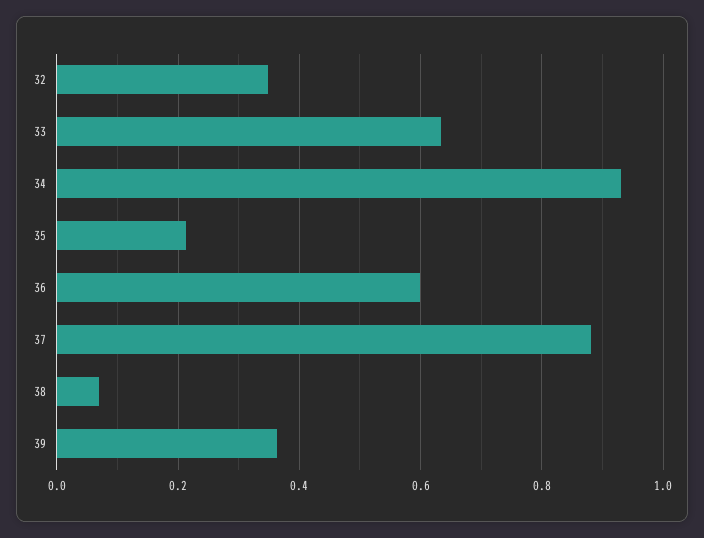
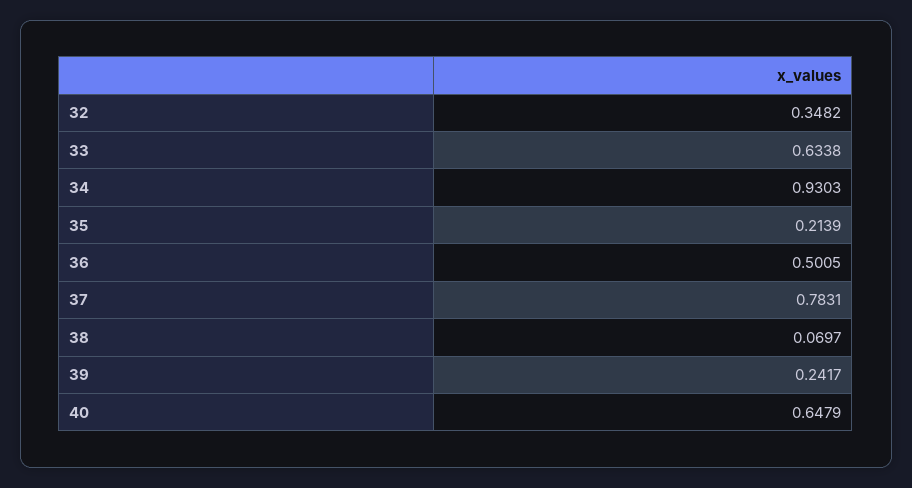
  {
    "32": 0.3482,
    "33": 0.6338,
    "34": 0.9303,
    "35": 0.2139,
-   "36": 0.6,
+   "36": 0.5005,
-   "37": 0.88,
+   "37": 0.7831,
    "38": 0.0697,
-   "39": 0.36
+   "39": 0.2417,
+   "40": 0.6479
  }

